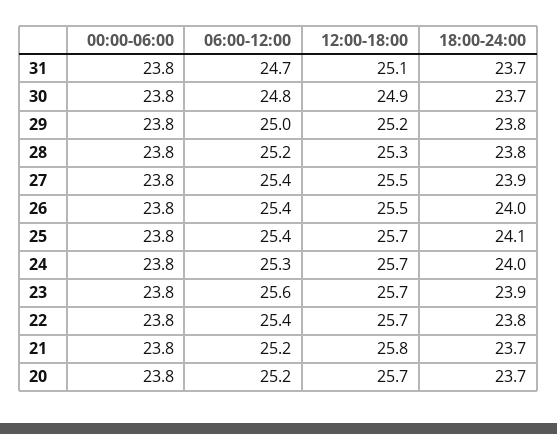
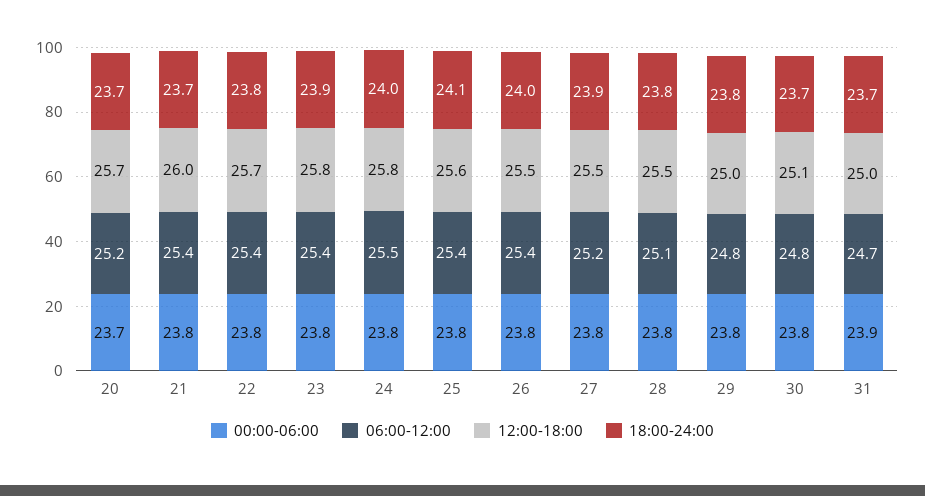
  {
    "00:00-06:00": {
-     "31": 23.8,
+     "31": 23.9,
      "30": 23.8,
      "29": 23.8,
      "28": 23.8,
      "27": 23.8,
      "26": 23.8,
      "25": 23.8,
      "24": 23.8,
      "23": 23.8,
      "22": 23.8,
      "21": 23.8,
-     "20": 23.8
+     "20": 23.7
    },
    "06:00-12:00": {
      "31": 24.7,
      "30": 24.8,
-     "29": 25,
+     "29": 24.8,
-     "28": 25.2,
+     "28": 25.1,
-     "27": 25.4,
+     "27": 25.2,
      "26": 25.4,
      "25": 25.4,
-     "24": 25.3,
+     "24": 25.5,
-     "23": 25.6,
+     "23": 25.4,
      "22": 25.4,
-     "21": 25.2,
+     "21": 25.4,
      "20": 25.2
    },
    "12:00-18:00": {
-     "31": 25.1,
+     "31": 25,
-     "30": 24.9,
+     "30": 25.1,
-     "29": 25.2,
+     "29": 25,
-     "28": 25.3,
+     "28": 25.5,
      "27": 25.5,
      "26": 25.5,
-     "25": 25.7,
+     "25": 25.6,
-     "24": 25.7,
+     "24": 25.8,
-     "23": 25.7,
+     "23": 25.8,
      "22": 25.7,
-     "21": 25.8,
+     "21": 26,
      "20": 25.7
    },
    "18:00-24:00": {
      "31": 23.7,
      "30": 23.7,
      "29": 23.8,
      "28": 23.8,
      "27": 23.9,
      "26": 24,
      "25": 24.1,
      "24": 24,
      "23": 23.9,
      "22": 23.8,
      "21": 23.7,
      "20": 23.7
    }
  }

